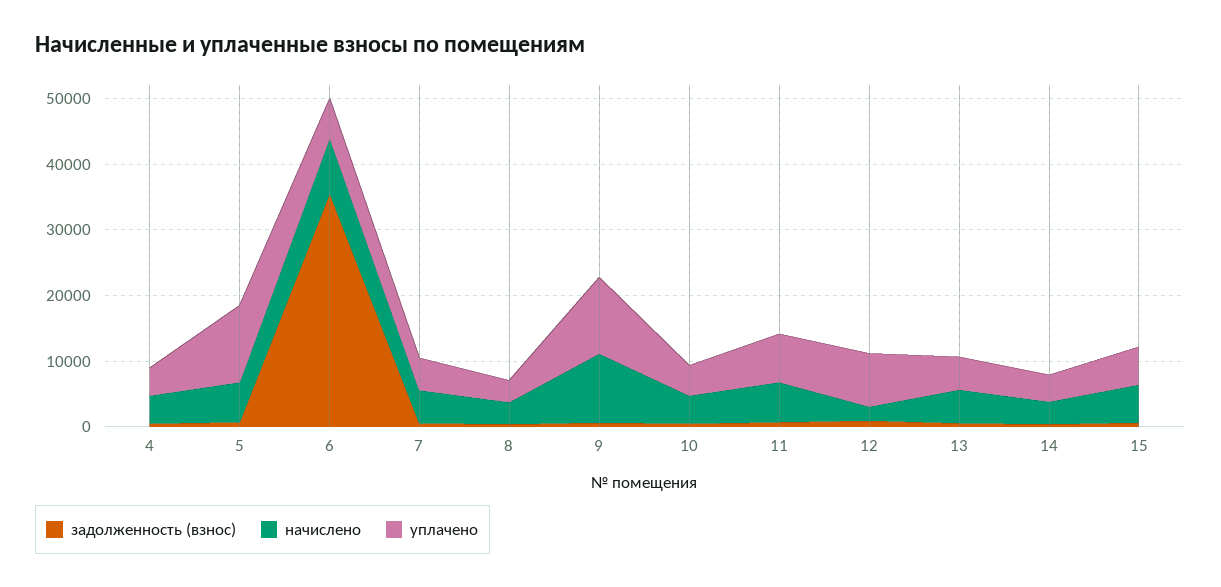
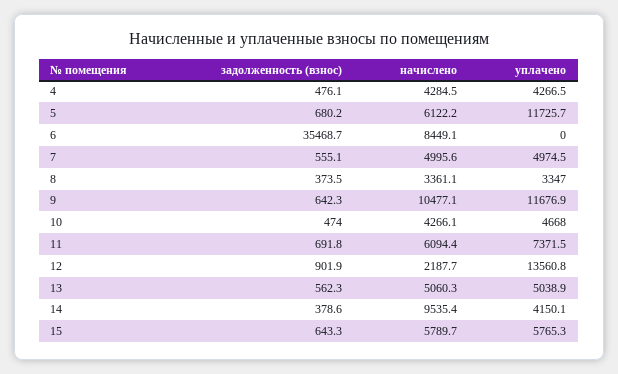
  {
    "задолженность (взнос)": {
      "4": 476.1,
      "5": 680.2,
      "6": 35468.7,
      "7": 555.1,
      "8": 373.5,
      "9": 642.3,
      "10": 474,
      "11": 691.8,
      "12": 901.9,
      "13": 562.3,
      "14": 378.6,
      "15": 643.3
    },
    "начислено": {
      "4": 4284.5,
      "5": 6122.2,
      "6": 8449.1,
      "7": 4995.6,
      "8": 3361.1,
      "9": 10477.1,
      "10": 4266.1,
      "11": 6094.4,
      "12": 2187.7,
      "13": 5060.3,
-     "14": 4000,
+     "14": 9535.4,
      "15": 5789.7
    },
    "уплачено": {
      "4": 4266.5,
      "5": 11725.7,
-     "6": 6000,
+     "6": 0,
      "7": 4974.5,
      "8": 3347,
      "9": 11676.9,
      "10": 4668,
      "11": 7371.5,
-     "12": 8000,
+     "12": 13560.8,
      "13": 5038.9,
      "14": 4150.1,
      "15": 5765.3
    }
  }

